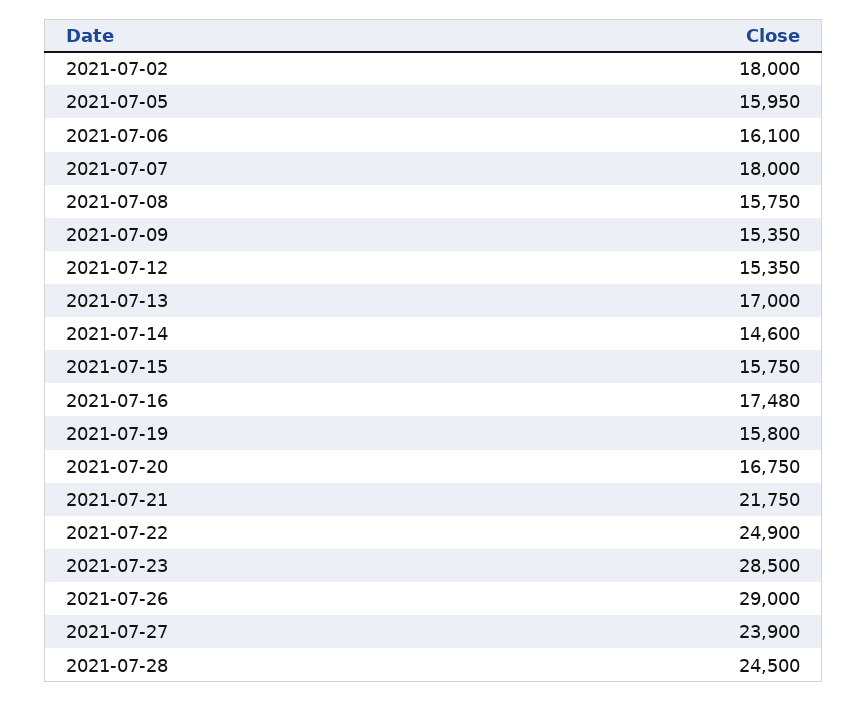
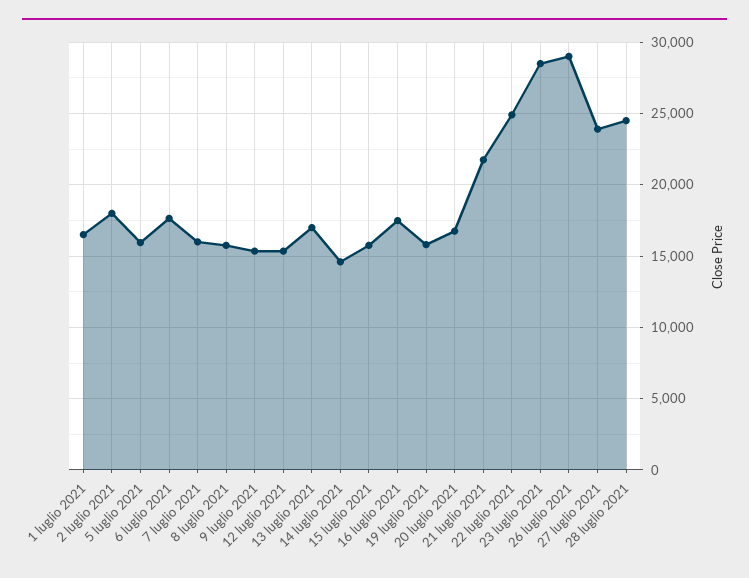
  {
    "2021-07-02": 18000,
    "2021-07-05": 15950,
-   "2021-07-06": 16100,
+   "2021-07-06": 17500,
-   "2021-07-07": 18000,
+   "2021-07-07": 16000,
    "2021-07-08": 15750,
    "2021-07-09": 15350,
    "2021-07-12": 15350,
    "2021-07-13": 17000,
    "2021-07-14": 14600,
    "2021-07-15": 15750,
    "2021-07-16": 17480,
    "2021-07-19": 15800,
    "2021-07-20": 16750,
    "2021-07-21": 21750,
    "2021-07-22": 24900,
    "2021-07-23": 28500,
    "2021-07-26": 29000,
    "2021-07-27": 23900,
-   "2021-07-28": 24500
+   "2021-07-28": 24500,
+   "1 luglio 2021": 16500
  }

